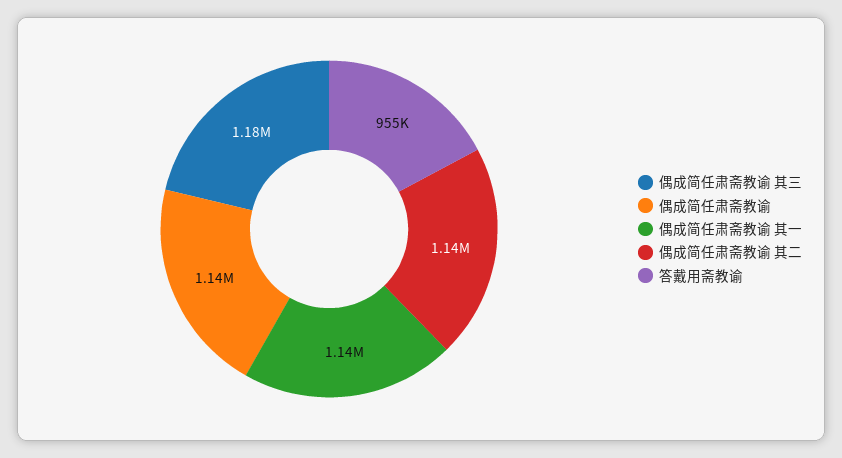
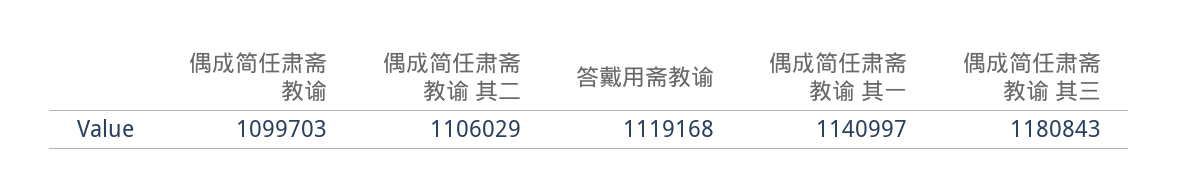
  {
    "偶成简任肃斋教谕 其三": 1180843,
-   "偶成简任肃斋教谕": 1140000,
+   "偶成简任肃斋教谕": 1099703,
    "偶成简任肃斋教谕 其一": 1140997,
-   "偶成简任肃斋教谕 其二": 1140000,
+   "偶成简任肃斋教谕 其二": 1106029,
-   "答戴用斋教谕": 955000
+   "答戴用斋教谕": 1119168
  }

